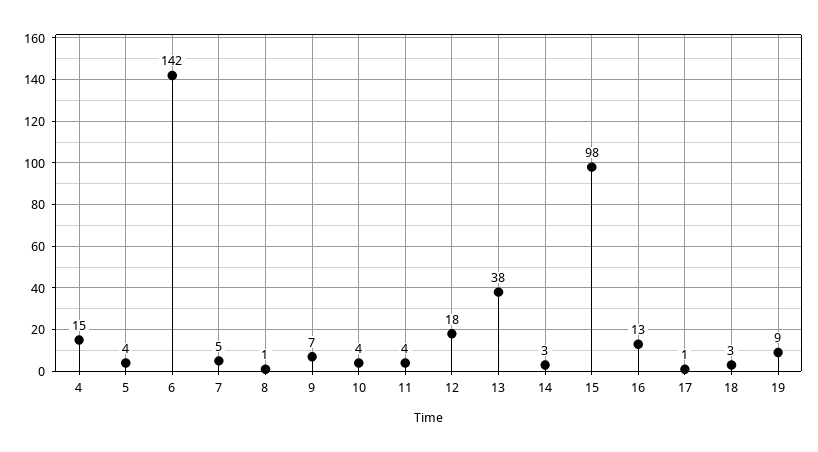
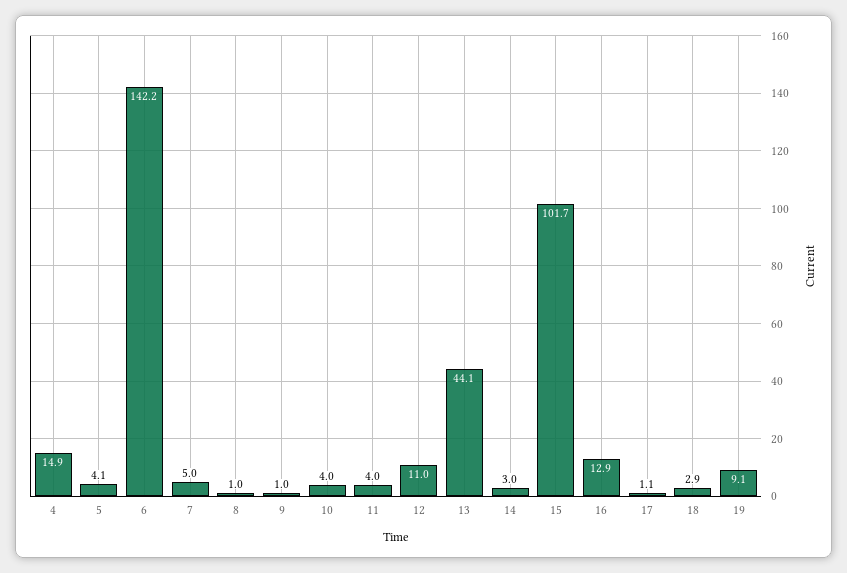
  {
    "4": 14.9,
    "5": 4.1,
    "6": 142.2,
    "7": 5,
    "8": 1,
-   "9": 7,
+   "9": 1,
    "10": 4,
    "11": 4,
-   "12": 18,
+   "12": 11,
-   "13": 38,
+   "13": 44.1,
    "14": 3,
-   "15": 98,
+   "15": 101.7,
    "16": 12.9,
    "17": 1.1,
    "18": 2.9,
    "19": 9.1
  }

